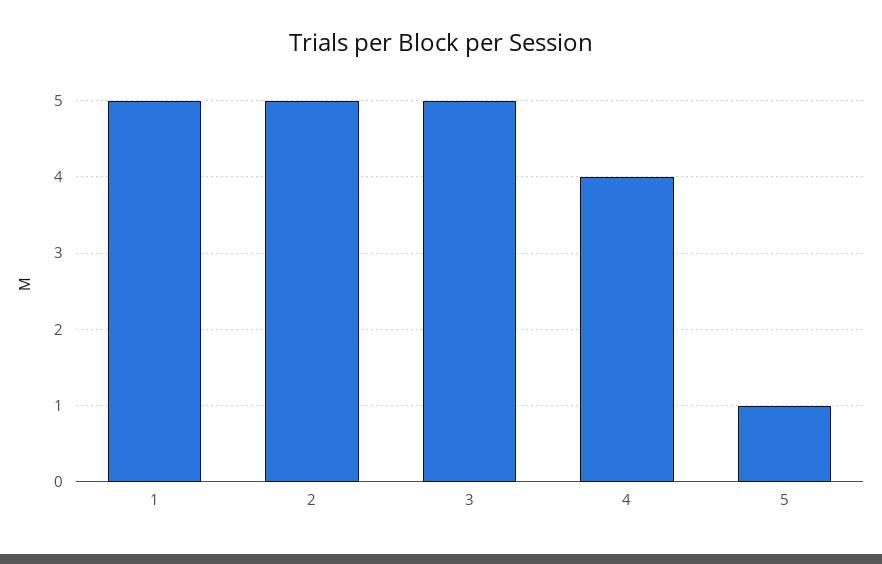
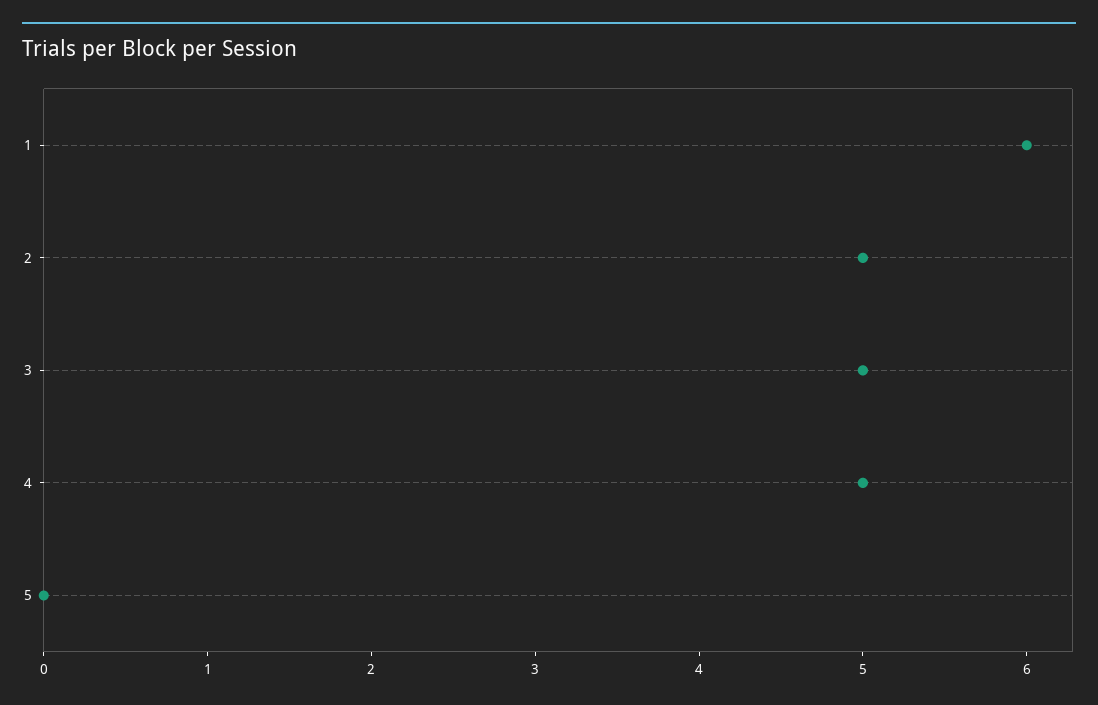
  {
-   "1": 5,
+   "1": 6,
    "2": 5,
    "3": 5,
-   "4": 4,
+   "4": 5,
-   "5": 1
+   "5": 0
  }

